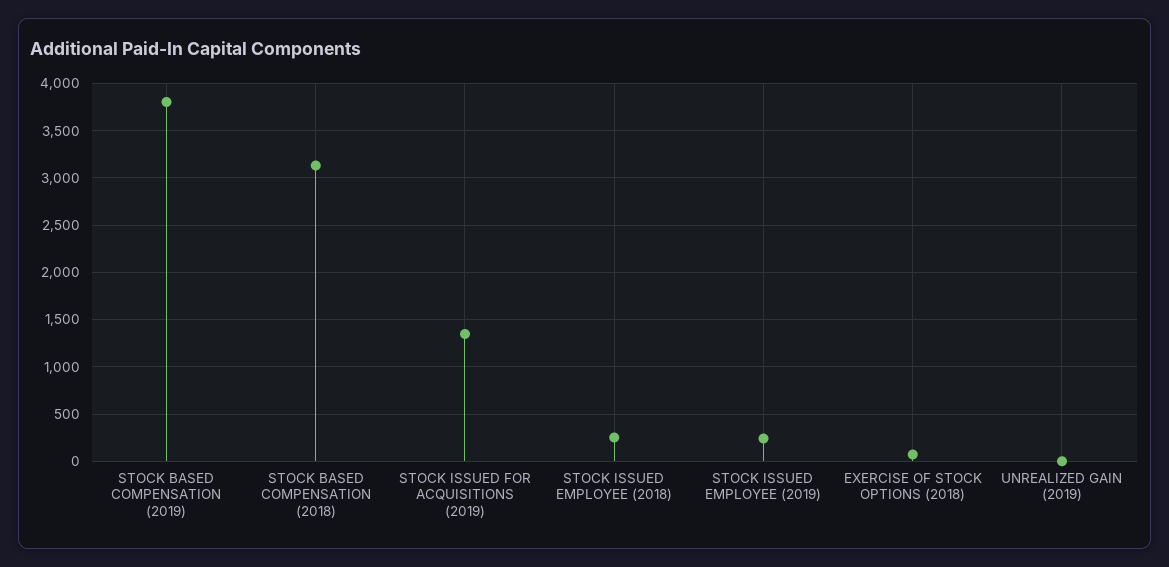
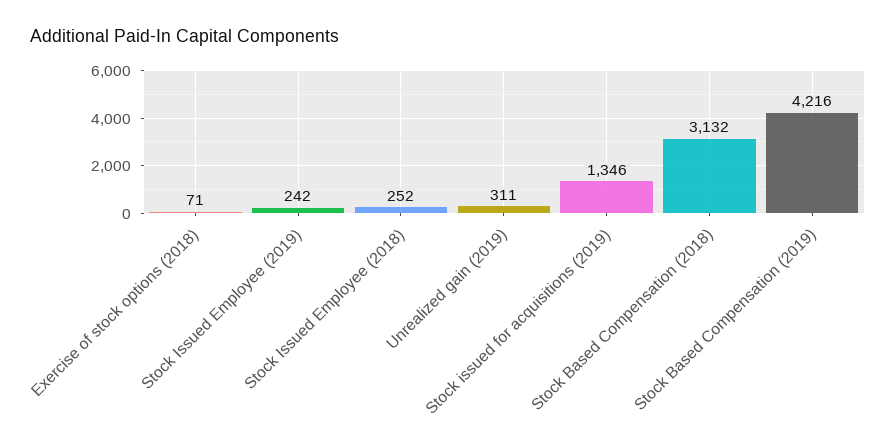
  {
-   "STOCK BASED COMPENSATION (2019)": 3800,
+   "STOCK BASED COMPENSATION (2019)": 4216,
    "STOCK BASED COMPENSATION (2018)": 3132,
    "STOCK ISSUED FOR ACQUISITIONS (2019)": 1346,
    "STOCK ISSUED EMPLOYEE (2018)": 252,
    "STOCK ISSUED EMPLOYEE (2019)": 242,
    "EXERCISE OF STOCK OPTIONS (2018)": 71,
-   "UNREALIZED GAIN (2019)": 0
+   "UNREALIZED GAIN (2019)": 311
  }

